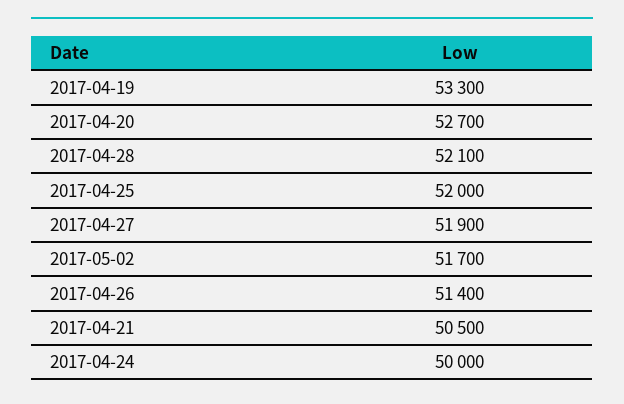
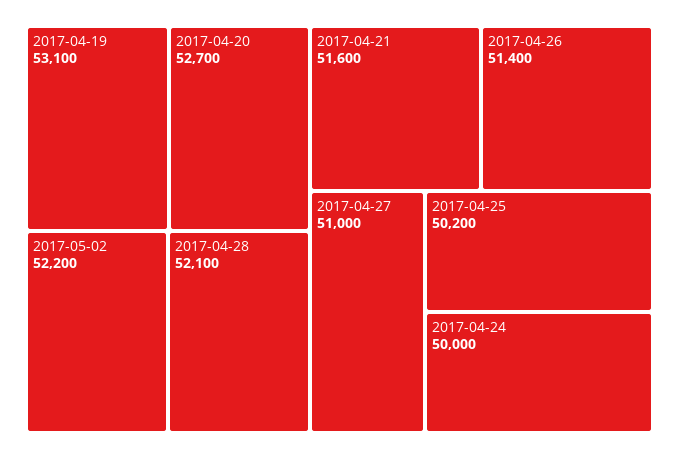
  {
-   "2017-04-19": 53300,
+   "2017-04-19": 53100,
    "2017-04-20": 52700,
    "2017-04-28": 52100,
-   "2017-04-25": 52000,
+   "2017-04-25": 50200,
-   "2017-04-27": 51900,
+   "2017-04-27": 51000,
-   "2017-05-02": 51700,
+   "2017-05-02": 52200,
    "2017-04-26": 51400,
-   "2017-04-21": 50500,
+   "2017-04-21": 51600,
    "2017-04-24": 50000
  }

